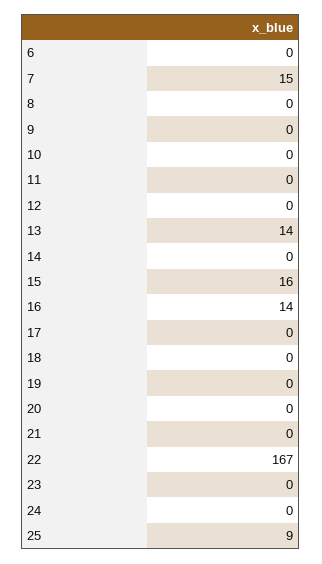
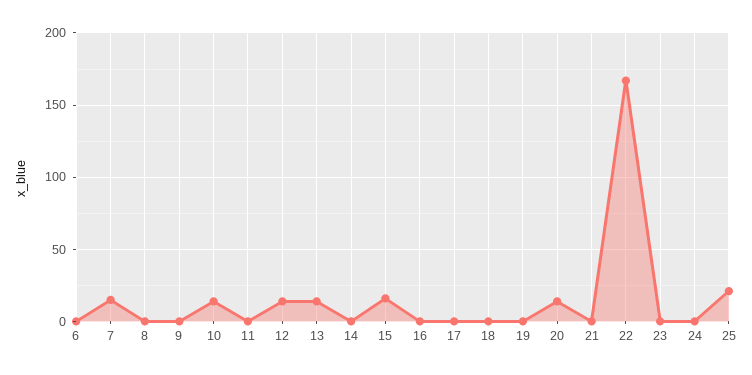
  {
    "6": 0,
    "7": 15,
    "8": 0,
    "9": 0,
-   "10": 0,
+   "10": 15,
    "11": 0,
-   "12": 0,
+   "12": 15,
    "13": 14,
    "14": 0,
    "15": 16,
-   "16": 14,
+   "16": 0,
    "17": 0,
    "18": 0,
    "19": 0,
-   "20": 0,
+   "20": 15,
    "21": 0,
    "22": 167,
    "23": 0,
    "24": 0,
-   "25": 9
+   "25": 20
  }

